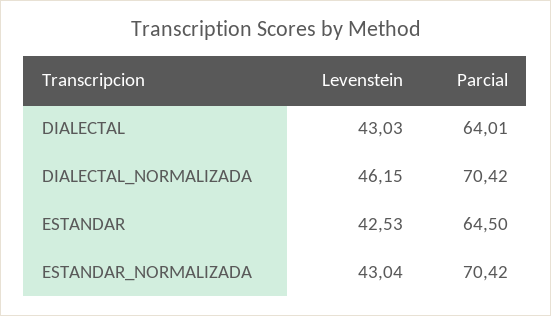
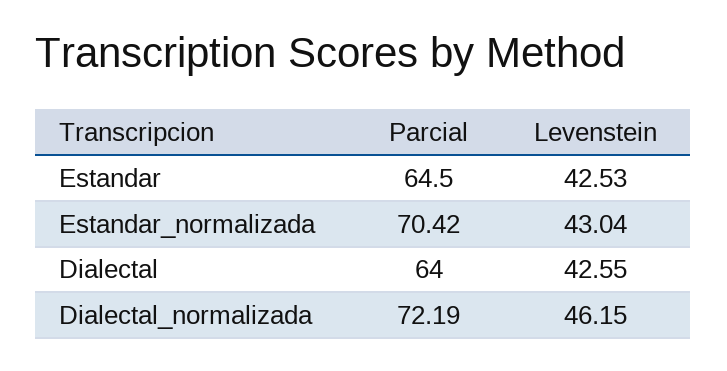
  {
    "Levenstein": {
-     "DIALECTAL": 43.03,
+     "DIALECTAL": 42.55,
      "DIALECTAL_NORMALIZADA": 46.15,
      "ESTANDAR": 42.53,
      "ESTANDAR_NORMALIZADA": 43.04
    },
    "Parcial": {
-     "DIALECTAL": 64.01,
+     "DIALECTAL": 64,
-     "DIALECTAL_NORMALIZADA": 70.42,
+     "DIALECTAL_NORMALIZADA": 72.19,
      "ESTANDAR": 64.5,
      "ESTANDAR_NORMALIZADA": 70.42
    }
  }

